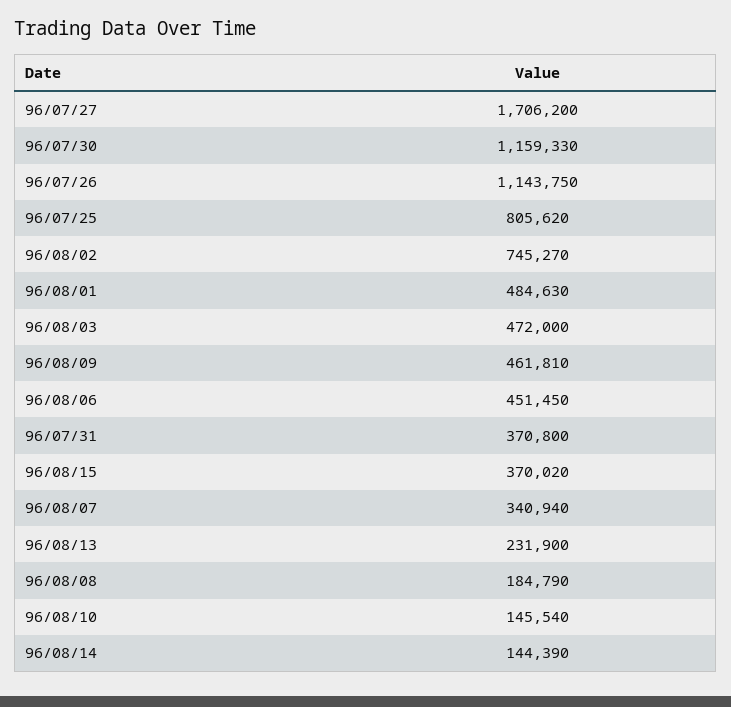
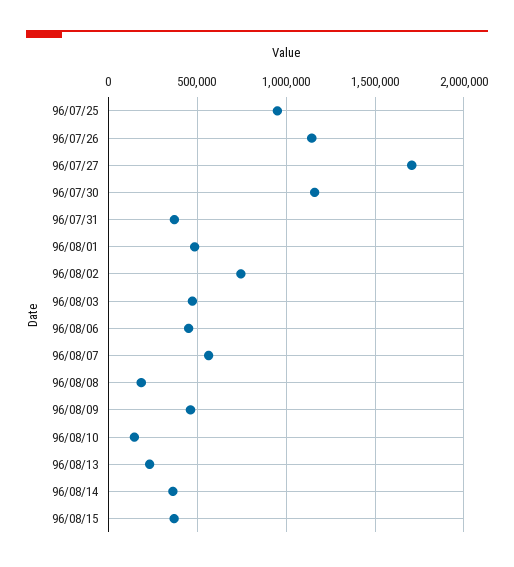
  {
    "96/07/27": 1706200,
    "96/07/30": 1159330,
    "96/07/26": 1143750,
-   "96/07/25": 805620,
+   "96/07/25": 950000,
    "96/08/02": 745270,
    "96/08/01": 484630,
    "96/08/03": 472000,
    "96/08/09": 461810,
    "96/08/06": 451450,
    "96/07/31": 370800,
    "96/08/15": 370020,
-   "96/08/07": 340940,
+   "96/08/07": 550000,
    "96/08/13": 231900,
    "96/08/08": 184790,
    "96/08/10": 145540,
-   "96/08/14": 144390
+   "96/08/14": 350000
  }

